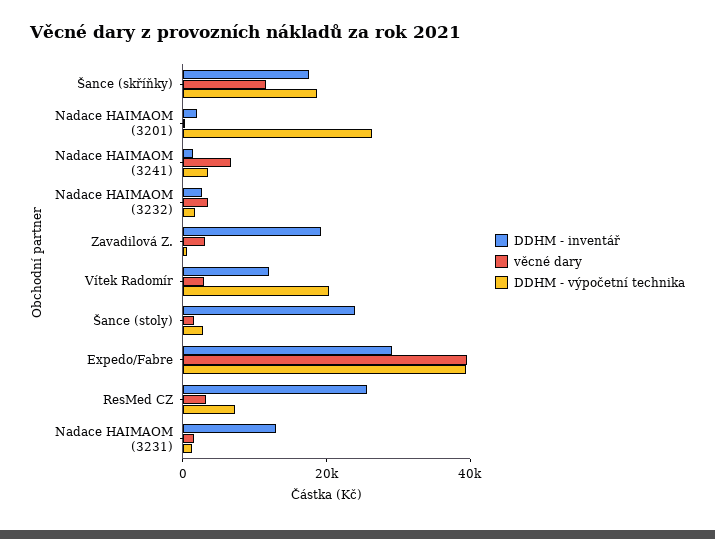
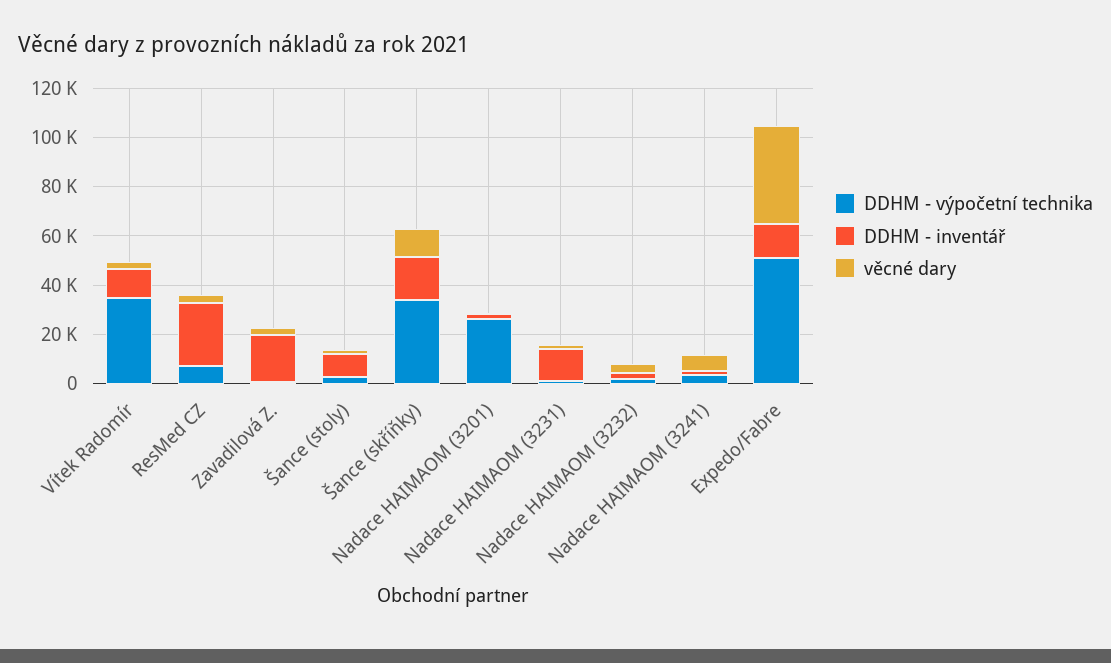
  {
    "DDHM - inventář": {
      "Šance (skříňky)": 15000,
      "Nadace HAIMAOM (3201)": 0,
      "Nadace HAIMAOM (3241)": 0,
      "Nadace HAIMAOM (3232)": 5000,
      "Zavadilová Z.": 20000,
      "Vítek Radomír": 10000,
-     "Šance (stoly)": 25000,
+     "Šance (stoly)": 10000,
-     "Expedo/Fabre": 30000,
+     "Expedo/Fabre": 15000,
      "ResMed CZ": 25000,
      "Nadace HAIMAOM (3231)": 15000
    },
    "věcné dary": {
      "Šance (skříňky)": 10000,
      "Nadace HAIMAOM (3201)": 0,
      "Nadace HAIMAOM (3241)": 5000,
      "Nadace HAIMAOM (3232)": 5000,
      "Zavadilová Z.": 5000,
      "Vítek Radomír": 5000,
      "Šance (stoly)": 0,
      "Expedo/Fabre": 40000,
      "ResMed CZ": 5000,
      "Nadace HAIMAOM (3231)": 0
    },
    "DDHM - výpočetní technika": {
-     "Šance (skříňky)": 20000,
+     "Šance (skříňky)": 35000,
      "Nadace HAIMAOM (3201)": 25000,
      "Nadace HAIMAOM (3241)": 5000,
      "Nadace HAIMAOM (3232)": 0,
      "Zavadilová Z.": 0,
-     "Vítek Radomír": 20000,
+     "Vítek Radomír": 35000,
      "Šance (stoly)": 5000,
-     "Expedo/Fabre": 40000,
+     "Expedo/Fabre": 50000,
      "ResMed CZ": 5000,
      "Nadace HAIMAOM (3231)": 0
    }
  }

